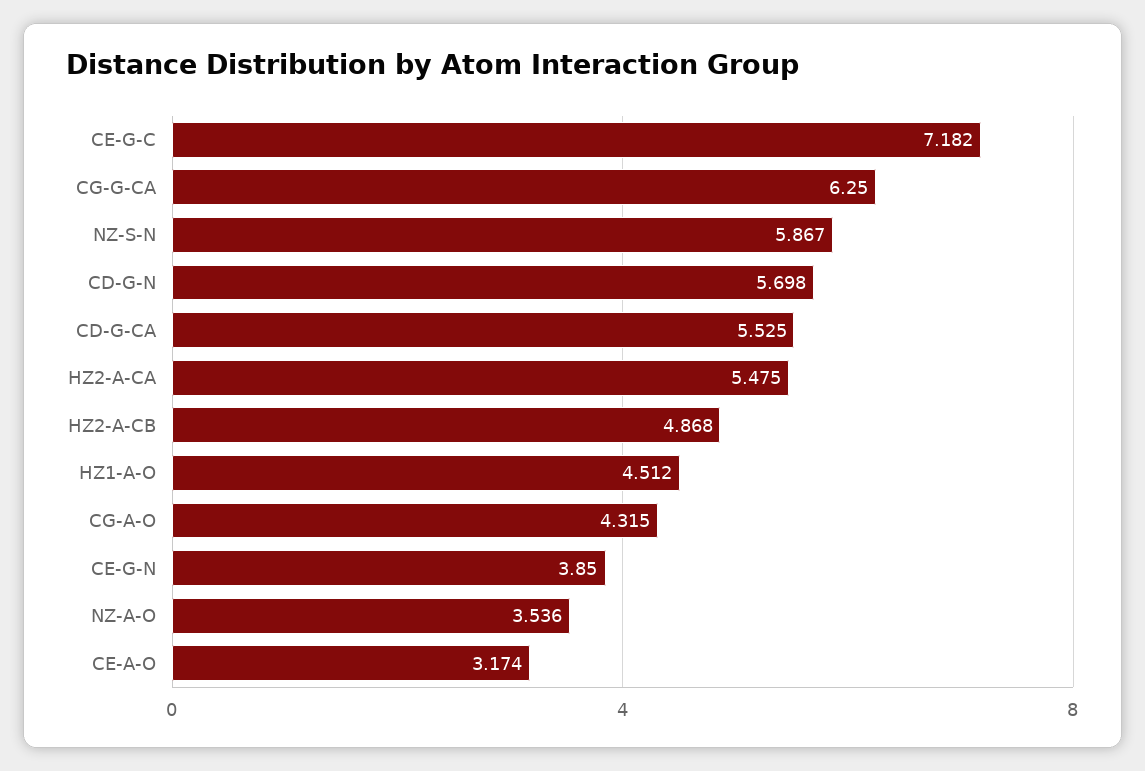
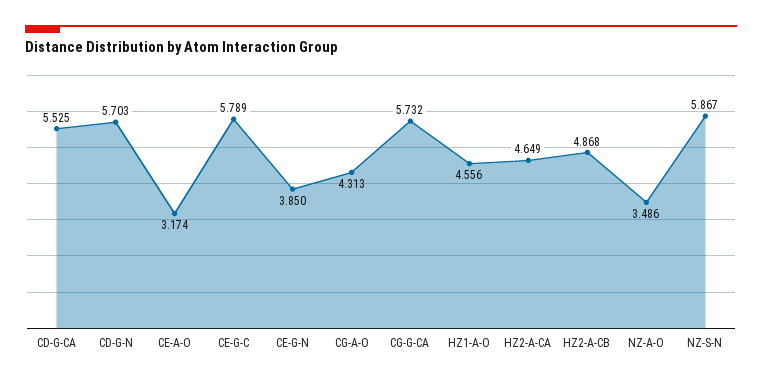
  {
-   "CE-G-C": 7.182,
+   "CE-G-C": 5.789,
-   "CG-G-CA": 6.25,
+   "CG-G-CA": 5.732,
    "NZ-S-N": 5.867,
-   "CD-G-N": 5.698,
+   "CD-G-N": 5.703,
    "CD-G-CA": 5.525,
-   "HZ2-A-CA": 5.475,
+   "HZ2-A-CA": 4.649,
    "HZ2-A-CB": 4.868,
-   "HZ1-A-O": 4.512,
+   "HZ1-A-O": 4.556,
-   "CG-A-O": 4.315,
+   "CG-A-O": 4.313,
    "CE-G-N": 3.85,
-   "NZ-A-O": 3.536,
+   "NZ-A-O": 3.486,
    "CE-A-O": 3.174
  }

